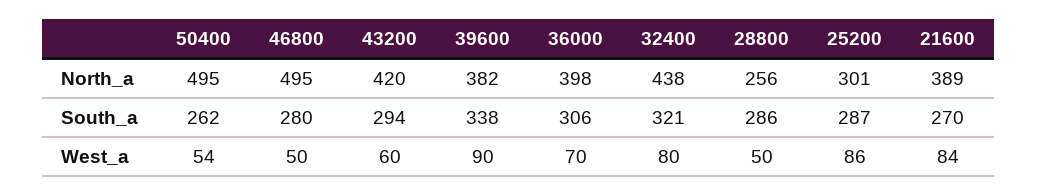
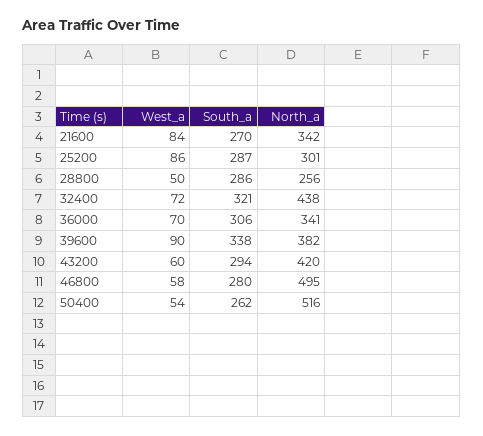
  {
    "50400": {
-     "North_a": 495,
+     "North_a": 516,
      "South_a": 262,
      "West_a": 54
    },
    "46800": {
      "North_a": 495,
      "South_a": 280,
-     "West_a": 50
+     "West_a": 58
    },
    "43200": {
      "North_a": 420,
      "South_a": 294,
      "West_a": 60
    },
    "39600": {
      "North_a": 382,
      "South_a": 338,
      "West_a": 90
    },
    "36000": {
-     "North_a": 398,
+     "North_a": 341,
      "South_a": 306,
      "West_a": 70
    },
    "32400": {
      "North_a": 438,
      "South_a": 321,
-     "West_a": 80
+     "West_a": 72
    },
    "28800": {
      "North_a": 256,
      "South_a": 286,
      "West_a": 50
    },
    "25200": {
      "North_a": 301,
      "South_a": 287,
      "West_a": 86
    },
    "21600": {
-     "North_a": 389,
+     "North_a": 342,
      "South_a": 270,
      "West_a": 84
    }
  }

